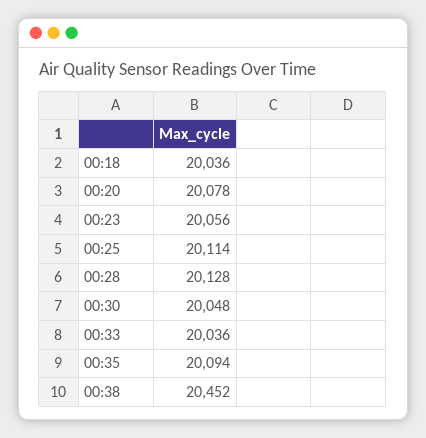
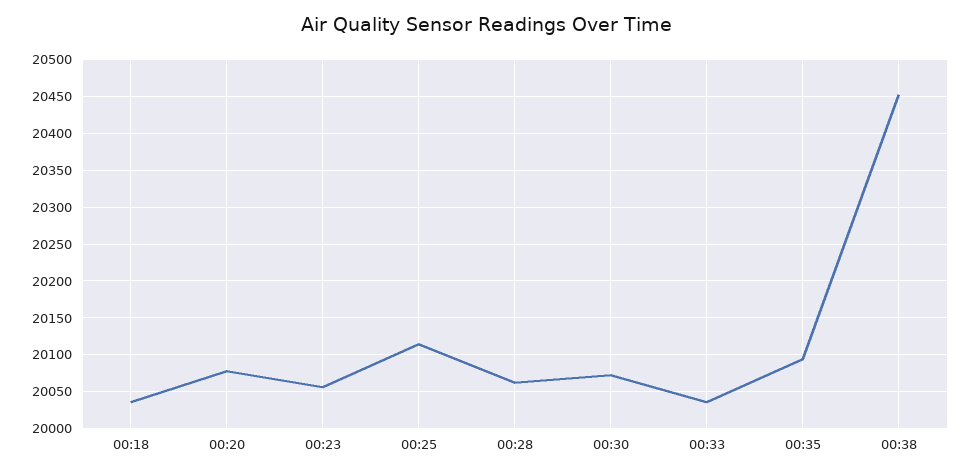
  {
    "00:18": 20036,
    "00:20": 20078,
    "00:23": 20056,
    "00:25": 20114,
-   "00:28": 20128,
+   "00:28": 20060,
-   "00:30": 20048,
+   "00:30": 20070,
    "00:33": 20036,
    "00:35": 20094,
    "00:38": 20452
  }

